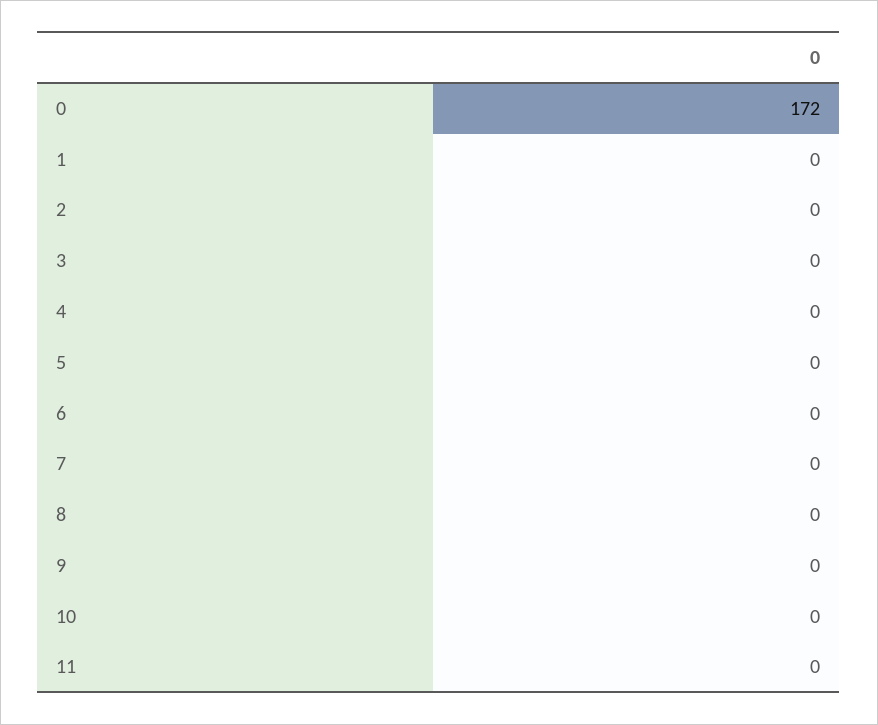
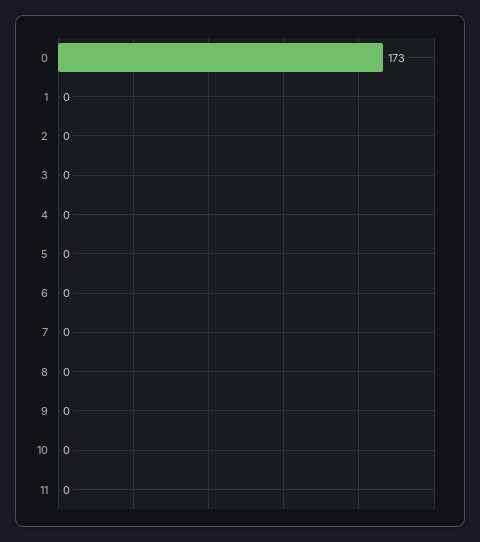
  {
-   "0": 172,
+   "0": 173,
    "1": 0,
    "2": 0,
    "3": 0,
    "4": 0,
    "5": 0,
    "6": 0,
    "7": 0,
    "8": 0,
    "9": 0,
    "10": 0,
    "11": 0
  }

